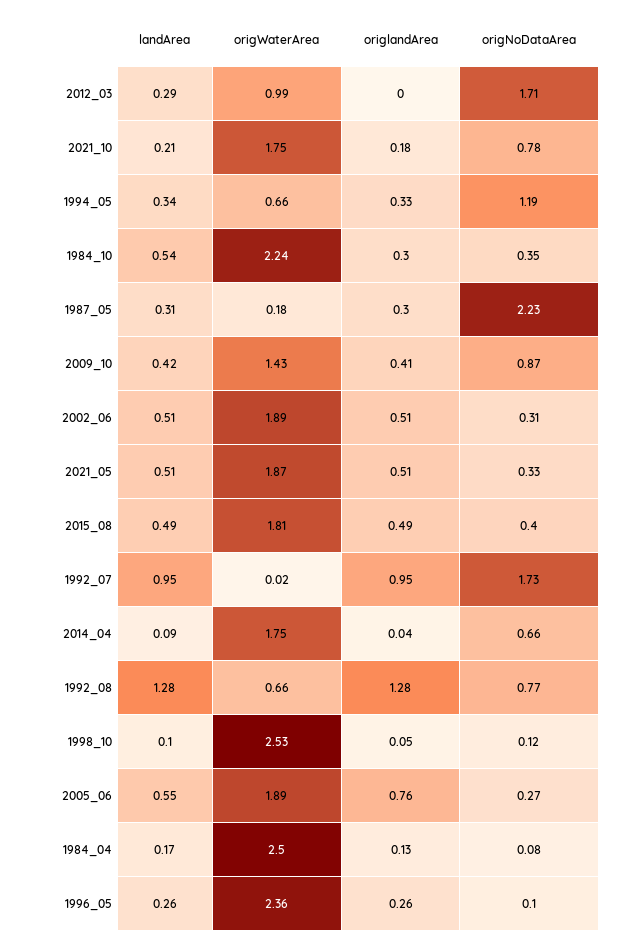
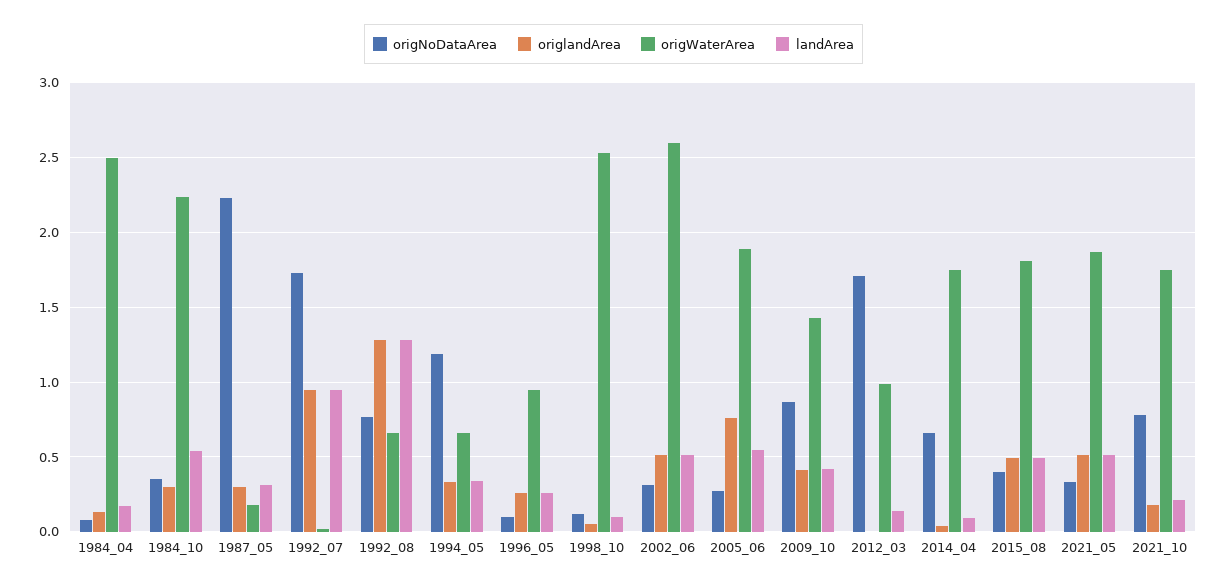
  {
    "landArea": {
-     "2012_03": 0.29,
+     "2012_03": 0.15,
      "2021_10": 0.21,
      "1994_05": 0.34,
      "1984_10": 0.54,
      "1987_05": 0.31,
      "2009_10": 0.42,
      "2002_06": 0.51,
      "2021_05": 0.51,
      "2015_08": 0.49,
      "1992_07": 0.95,
      "2014_04": 0.09,
      "1992_08": 1.28,
      "1998_10": 0.1,
      "2005_06": 0.55,
      "1984_04": 0.17,
      "1996_05": 0.26
    },
    "origWaterArea": {
      "2012_03": 0.99,
      "2021_10": 1.75,
      "1994_05": 0.66,
      "1984_10": 2.24,
      "1987_05": 0.18,
      "2009_10": 1.43,
-     "2002_06": 1.89,
+     "2002_06": 2.6,
      "2021_05": 1.87,
      "2015_08": 1.81,
      "1992_07": 0.02,
      "2014_04": 1.75,
      "1992_08": 0.66,
      "1998_10": 2.53,
      "2005_06": 1.89,
      "1984_04": 2.5,
-     "1996_05": 2.36
+     "1996_05": 0.95
    },
    "origlandArea": {
      "2012_03": 0,
      "2021_10": 0.18,
      "1994_05": 0.33,
      "1984_10": 0.3,
      "1987_05": 0.3,
      "2009_10": 0.41,
      "2002_06": 0.51,
      "2021_05": 0.51,
      "2015_08": 0.49,
      "1992_07": 0.95,
      "2014_04": 0.04,
      "1992_08": 1.28,
      "1998_10": 0.05,
      "2005_06": 0.76,
      "1984_04": 0.13,
      "1996_05": 0.26
    },
    "origNoDataArea": {
      "2012_03": 1.71,
      "2021_10": 0.78,
      "1994_05": 1.19,
      "1984_10": 0.35,
      "1987_05": 2.23,
      "2009_10": 0.87,
      "2002_06": 0.31,
      "2021_05": 0.33,
      "2015_08": 0.4,
      "1992_07": 1.73,
      "2014_04": 0.66,
      "1992_08": 0.77,
      "1998_10": 0.12,
      "2005_06": 0.27,
      "1984_04": 0.08,
      "1996_05": 0.1
    }
  }

